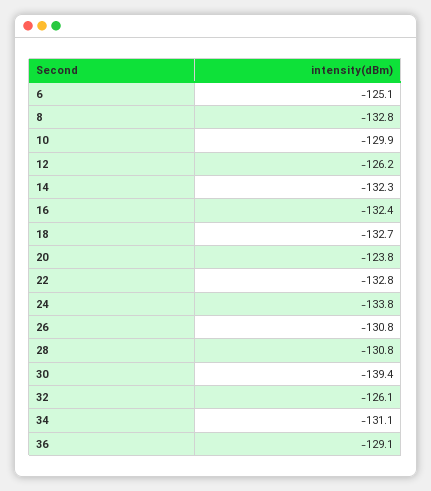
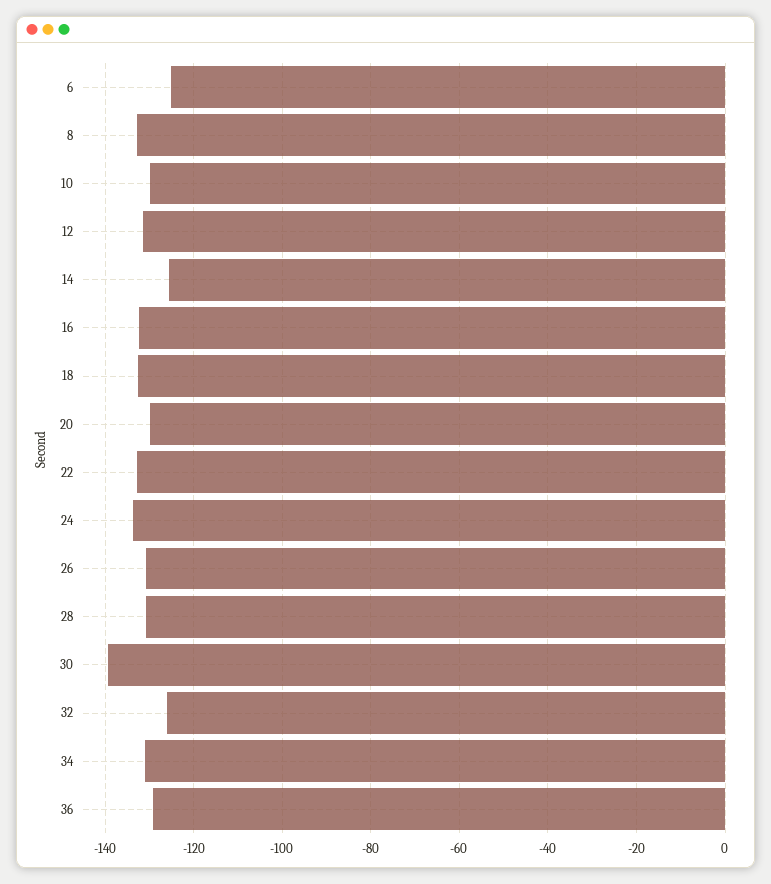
  {
    "6": -125.1,
    "8": -132.8,
    "10": -129.9,
-   "12": -126.2,
+   "12": -132,
-   "14": -132.3,
+   "14": -126,
    "16": -132.4,
    "18": -132.7,
-   "20": -123.8,
+   "20": -130,
    "22": -132.8,
    "24": -133.8,
    "26": -130.8,
    "28": -130.8,
    "30": -139.4,
    "32": -126.1,
    "34": -131.1,
    "36": -129.1
  }

